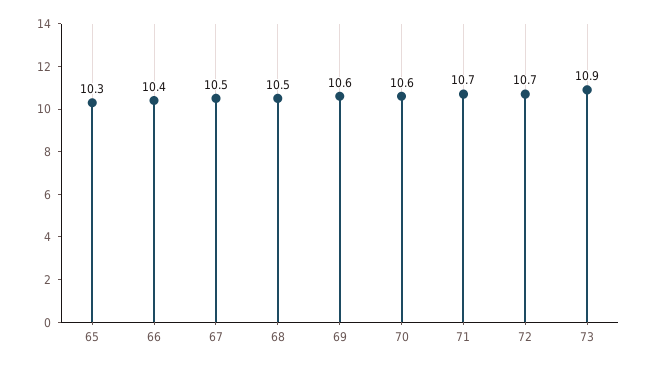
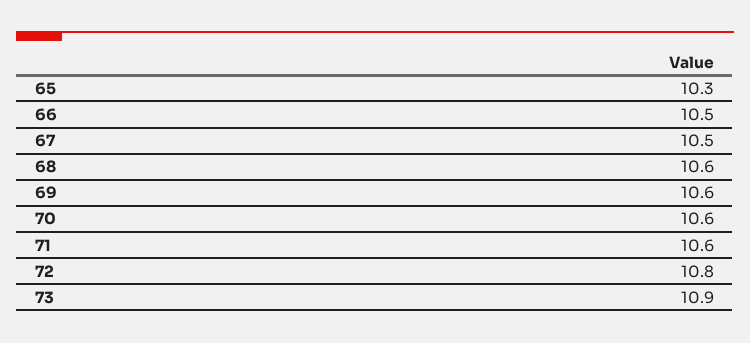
  {
    "65": 10.3,
-   "66": 10.4,
+   "66": 10.5,
    "67": 10.5,
-   "68": 10.5,
+   "68": 10.6,
    "69": 10.6,
    "70": 10.6,
-   "71": 10.7,
+   "71": 10.6,
-   "72": 10.7,
+   "72": 10.8,
    "73": 10.9
  }

